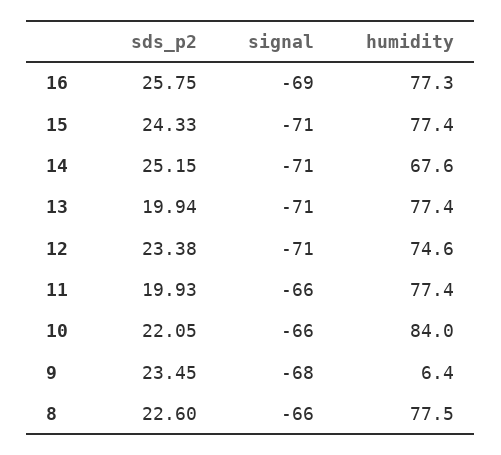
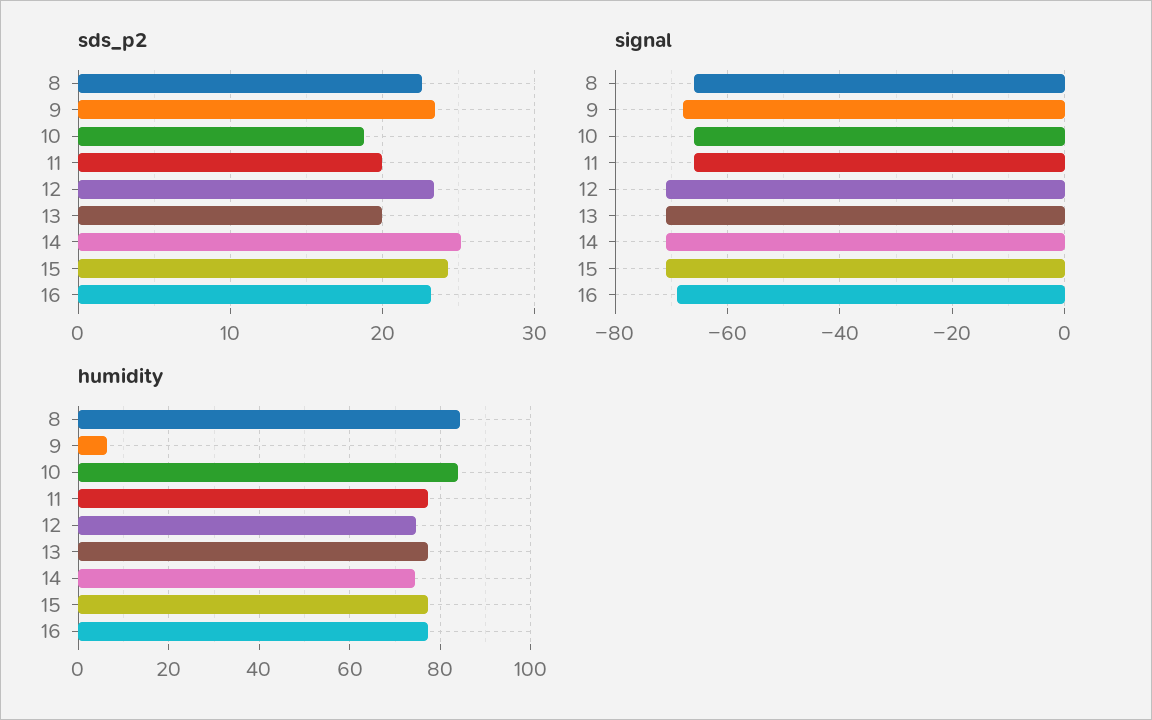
  {
    "sds_p2": {
-     "16": 25.75,
+     "16": 23,
      "15": 24.33,
      "14": 25.15,
      "13": 19.94,
      "12": 23.38,
      "11": 19.93,
-     "10": 22.05,
+     "10": 19,
      "9": 23.45,
      "8": 22.6
    },
    "signal": {
      "16": -69,
      "15": -71,
      "14": -71,
      "13": -71,
      "12": -71,
      "11": -66,
      "10": -66,
      "9": -68,
      "8": -66
    },
    "humidity": {
      "16": 77.3,
      "15": 77.4,
-     "14": 67.6,
+     "14": 74,
      "13": 77.4,
      "12": 74.6,
      "11": 77.4,
      "10": 84,
      "9": 6.4,
-     "8": 77.5
+     "8": 84
    }
  }

